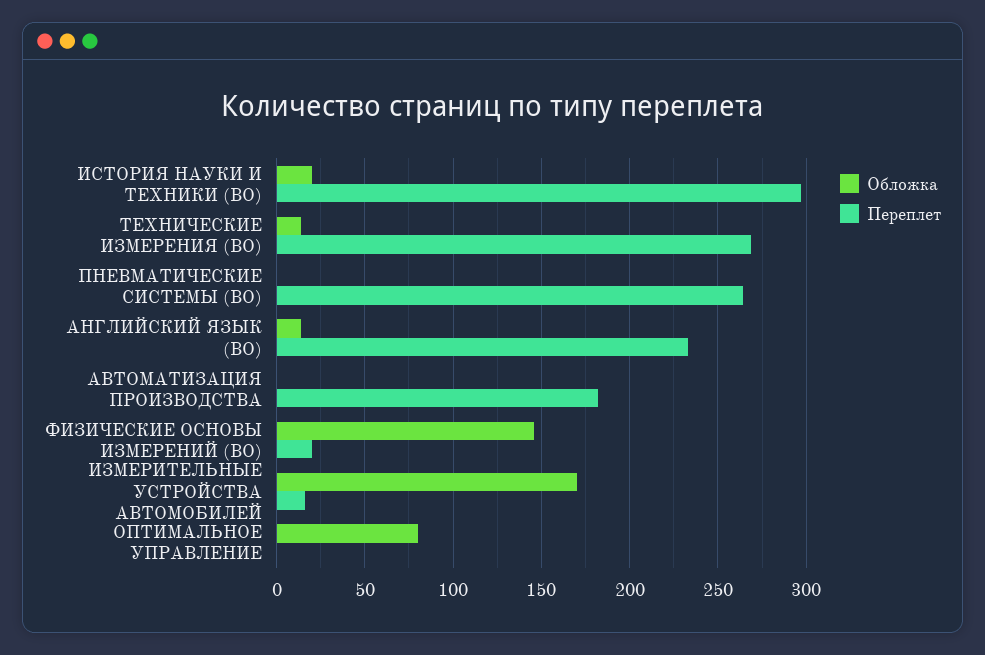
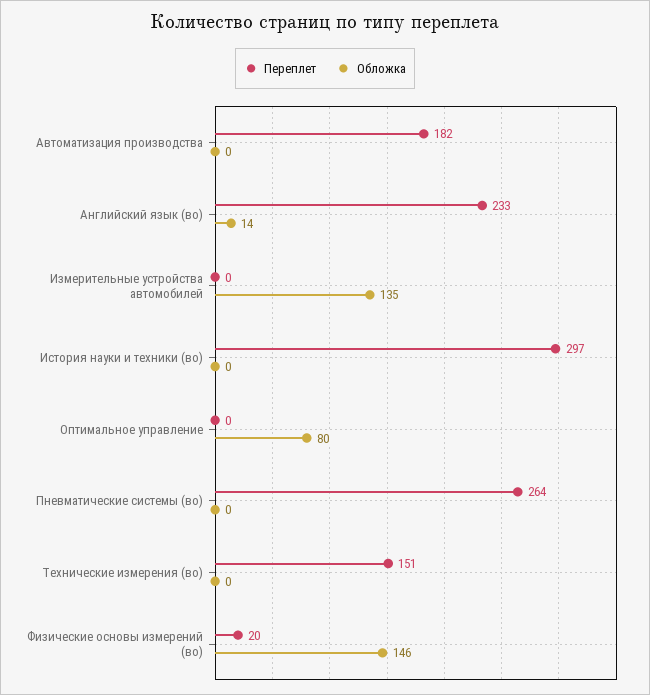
  {
    "Обложка": {
-     "ИСТОРИЯ НАУКИ И ТЕХНИКИ (ВО)": 20,
+     "ИСТОРИЯ НАУКИ И ТЕХНИКИ (ВО)": 0,
-     "ТЕХНИЧЕСКИЕ ИЗМЕРЕНИЯ (ВО)": 15,
+     "ТЕХНИЧЕСКИЕ ИЗМЕРЕНИЯ (ВО)": 0,
      "ПНЕВМАТИЧЕСКИЕ СИСТЕМЫ (ВО)": 0,
      "АНГЛИЙСКИЙ ЯЗЫК (ВО)": 14,
      "АВТОМАТИЗАЦИЯ ПРОИЗВОДСТВА": 0,
      "ФИЗИЧЕСКИЕ ОСНОВЫ ИЗМЕРЕНИЙ (ВО)": 146,
-     "ИЗМЕРИТЕЛЬНЫЕ УСТРОЙСТВА АВТОМОБИЛЕЙ": 170,
+     "ИЗМЕРИТЕЛЬНЫЕ УСТРОЙСТВА АВТОМОБИЛЕЙ": 135,
      "ОПТИМАЛЬНОЕ УПРАВЛЕНИЕ": 80
    },
    "Переплет": {
      "ИСТОРИЯ НАУКИ И ТЕХНИКИ (ВО)": 297,
-     "ТЕХНИЧЕСКИЕ ИЗМЕРЕНИЯ (ВО)": 270,
+     "ТЕХНИЧЕСКИЕ ИЗМЕРЕНИЯ (ВО)": 151,
      "ПНЕВМАТИЧЕСКИЕ СИСТЕМЫ (ВО)": 264,
      "АНГЛИЙСКИЙ ЯЗЫК (ВО)": 233,
      "АВТОМАТИЗАЦИЯ ПРОИЗВОДСТВА": 182,
      "ФИЗИЧЕСКИЕ ОСНОВЫ ИЗМЕРЕНИЙ (ВО)": 20,
-     "ИЗМЕРИТЕЛЬНЫЕ УСТРОЙСТВА АВТОМОБИЛЕЙ": 15,
+     "ИЗМЕРИТЕЛЬНЫЕ УСТРОЙСТВА АВТОМОБИЛЕЙ": 0,
      "ОПТИМАЛЬНОЕ УПРАВЛЕНИЕ": 0
    }
  }

